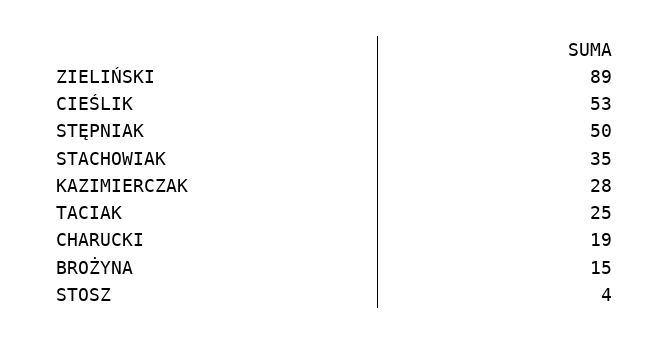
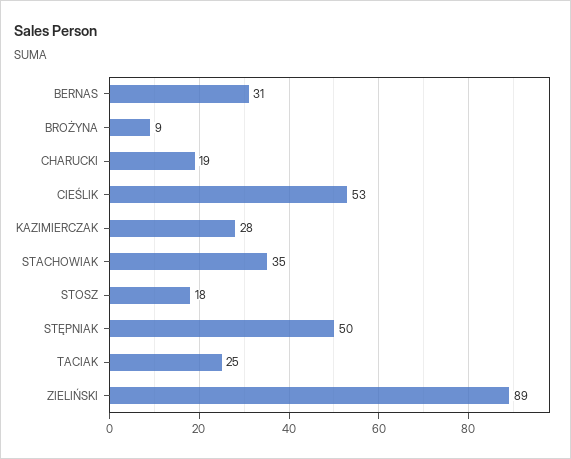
  {
    "ZIELIŃSKI": 89,
    "CIEŚLIK": 53,
    "STĘPNIAK": 50,
    "STACHOWIAK": 35,
    "KAZIMIERCZAK": 28,
    "TACIAK": 25,
    "CHARUCKI": 19,
-   "BROŻYNA": 15,
+   "BROŻYNA": 9,
-   "STOSZ": 4
+   "STOSZ": 18,
+   "BERNAS": 31
  }

